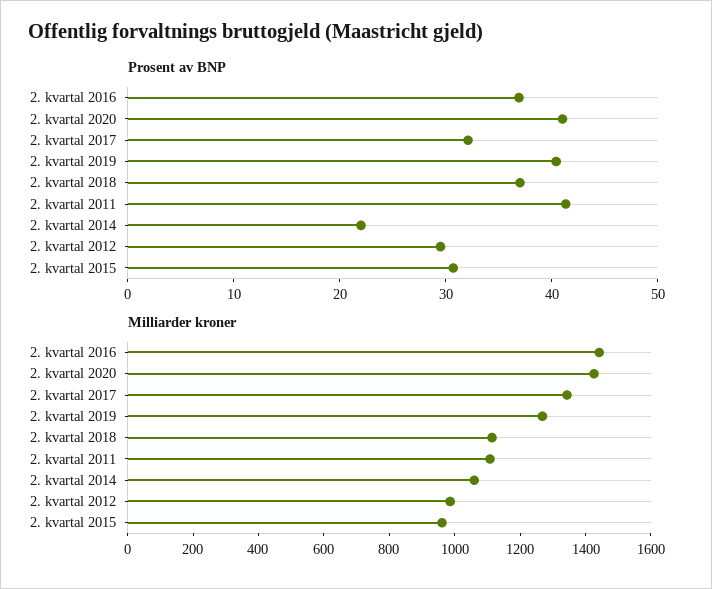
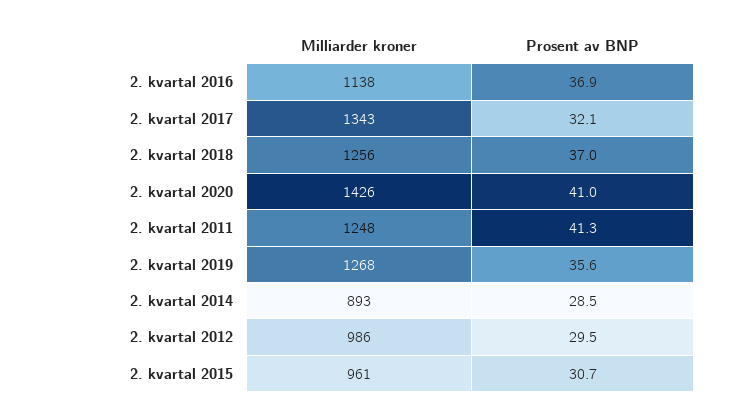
  {
    "Prosent av BNP": {
      "2. kvartal 2016": 36.9,
      "2. kvartal 2020": 41,
      "2. kvartal 2017": 32.1,
-     "2. kvartal 2019": 40,
+     "2. kvartal 2019": 35.6,
      "2. kvartal 2018": 37,
      "2. kvartal 2011": 41.3,
-     "2. kvartal 2014": 22,
+     "2. kvartal 2014": 28.5,
      "2. kvartal 2012": 29.5,
      "2. kvartal 2015": 30.7
    },
    "Milliarder kroner": {
-     "2. kvartal 2016": 1450,
+     "2. kvartal 2016": 1138,
      "2. kvartal 2020": 1426,
      "2. kvartal 2017": 1343,
      "2. kvartal 2019": 1268,
-     "2. kvartal 2018": 1100,
+     "2. kvartal 2018": 1256,
-     "2. kvartal 2011": 1100,
+     "2. kvartal 2011": 1248,
-     "2. kvartal 2014": 1050,
+     "2. kvartal 2014": 893,
      "2. kvartal 2012": 986,
      "2. kvartal 2015": 961
    }
  }

